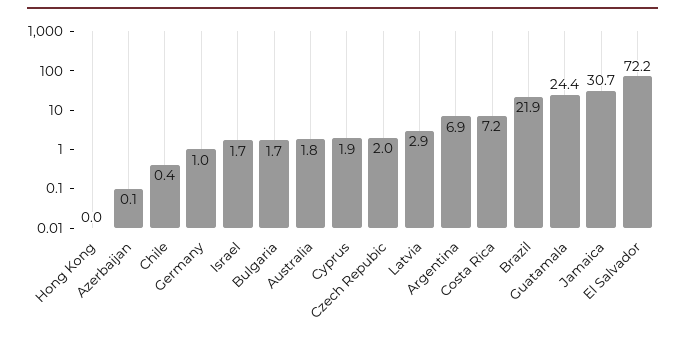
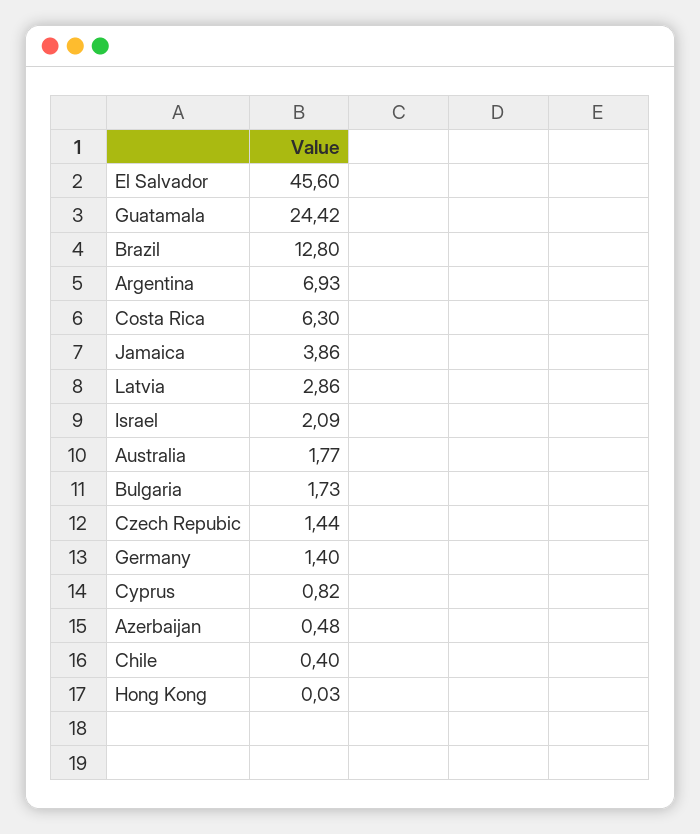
  {
    "Hong Kong": 0.03,
-   "Azerbaijan": 0.1,
+   "Azerbaijan": 0.48,
    "Chile": 0.4,
-   "Germany": 1,
+   "Germany": 1.4,
-   "Israel": 1.7,
+   "Israel": 2.09,
    "Bulgaria": 1.73,
    "Australia": 1.77,
-   "Cyprus": 1.9,
+   "Cyprus": 0.82,
-   "Czech Repubic": 2,
+   "Czech Repubic": 1.44,
    "Latvia": 2.86,
    "Argentina": 6.93,
-   "Costa Rica": 7.2,
+   "Costa Rica": 6.3,
-   "Brazil": 21.9,
+   "Brazil": 12.8,
    "Guatamala": 24.42,
-   "Jamaica": 30.7,
+   "Jamaica": 3.86,
-   "El Salvador": 72.2
+   "El Salvador": 45.6
  }

